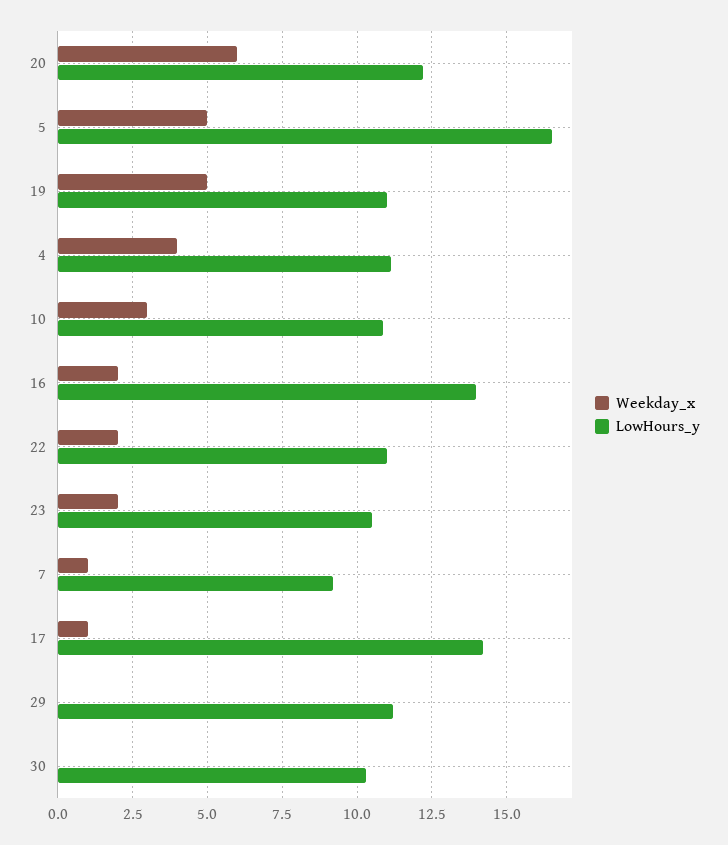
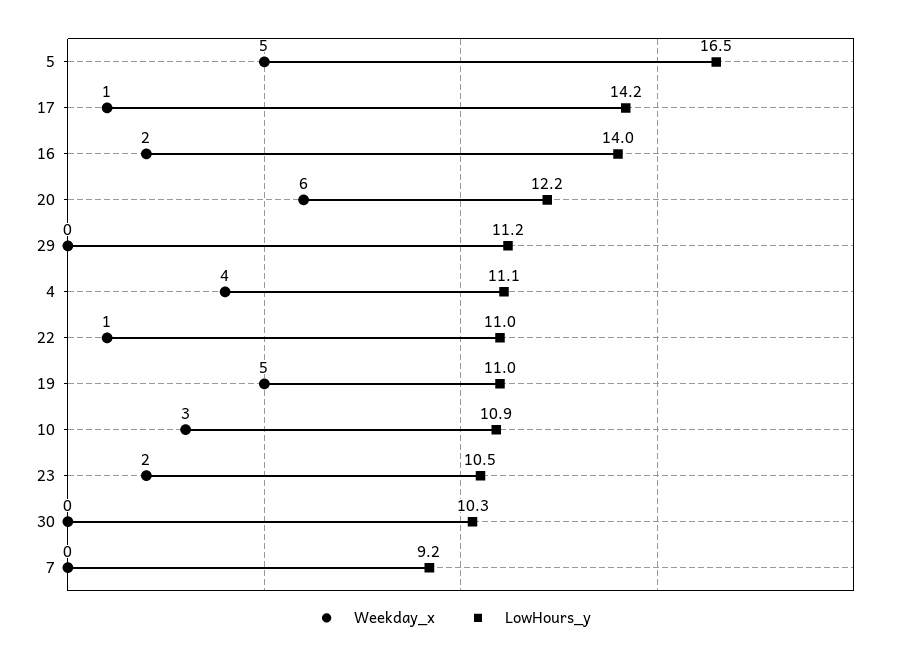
  {
    "Weekday_x": {
      "20": 6,
      "5": 5,
      "19": 5,
      "4": 4,
      "10": 3,
      "16": 2,
-     "22": 2,
+     "22": 1,
      "23": 2,
-     "7": 1,
+     "7": 0,
      "17": 1,
      "29": 0,
      "30": 0
    },
    "LowHours_y": {
      "20": 12.2,
      "5": 16.5,
      "19": 11,
      "4": 11.1,
      "10": 10.9,
      "16": 14,
      "22": 11,
      "23": 10.5,
      "7": 9.2,
      "17": 14.2,
      "29": 11.2,
      "30": 10.3
    }
  }

